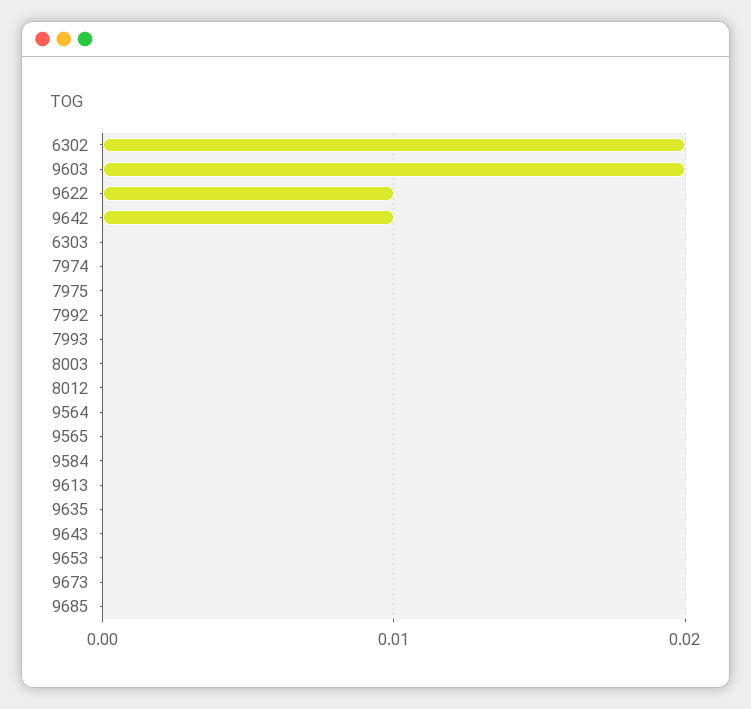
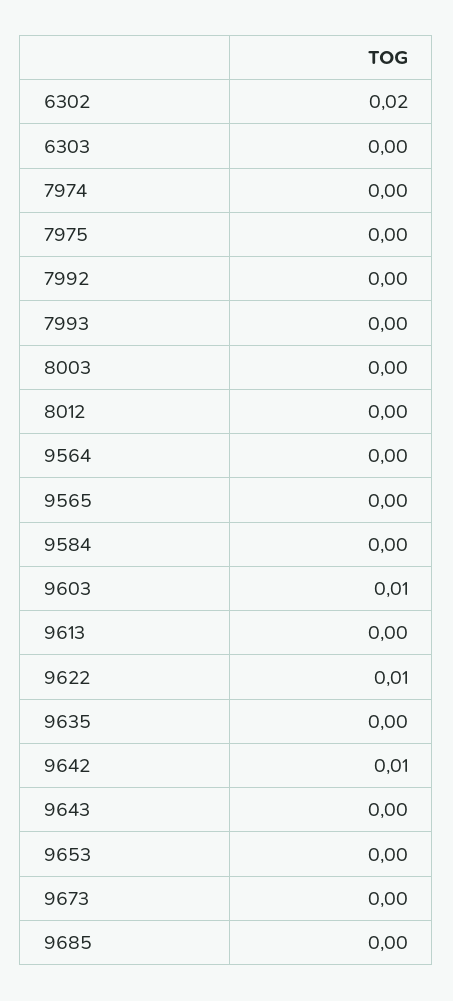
  {
    "6302": 0.02,
-   "9603": 0.02,
+   "9603": 0.01,
    "9622": 0.01,
    "9642": 0.01,
    "6303": 0,
    "7974": 0,
    "7975": 0,
    "7992": 0,
    "7993": 0,
    "8003": 0,
    "8012": 0,
    "9564": 0,
    "9565": 0,
    "9584": 0,
    "9613": 0,
    "9635": 0,
    "9643": 0,
    "9653": 0,
    "9673": 0,
    "9685": 0
  }

